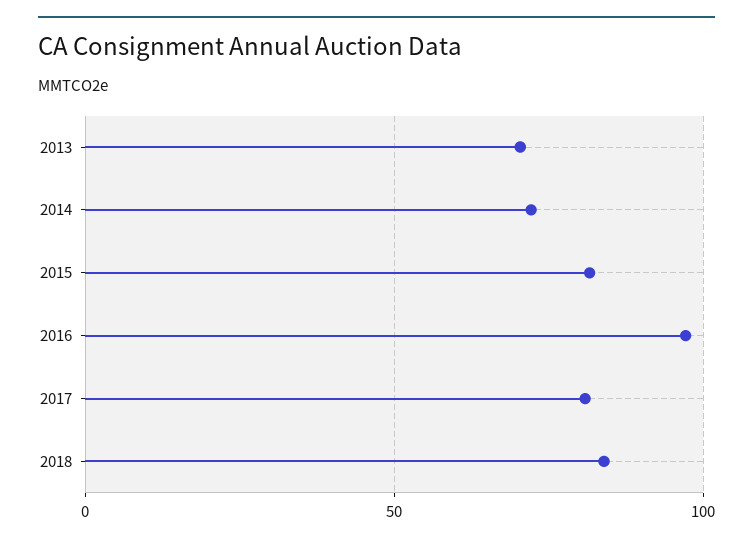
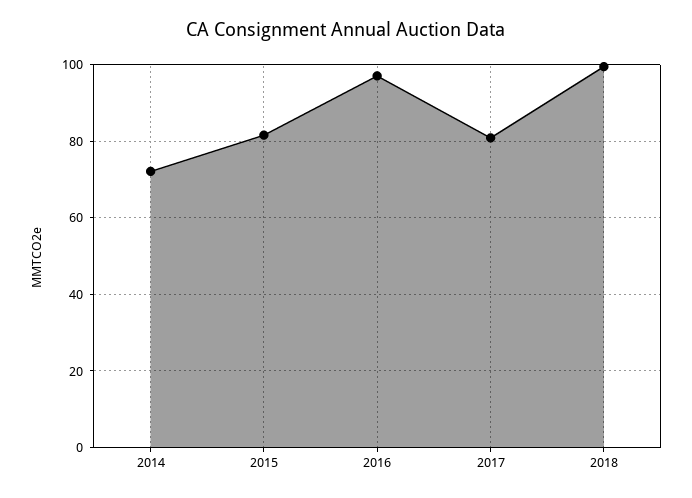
  {
-   "2013": 70,
    "2014": 72,
    "2015": 82,
    "2016": 98,
    "2017": 80,
-   "2018": 85
+   "2018": 100
  }

